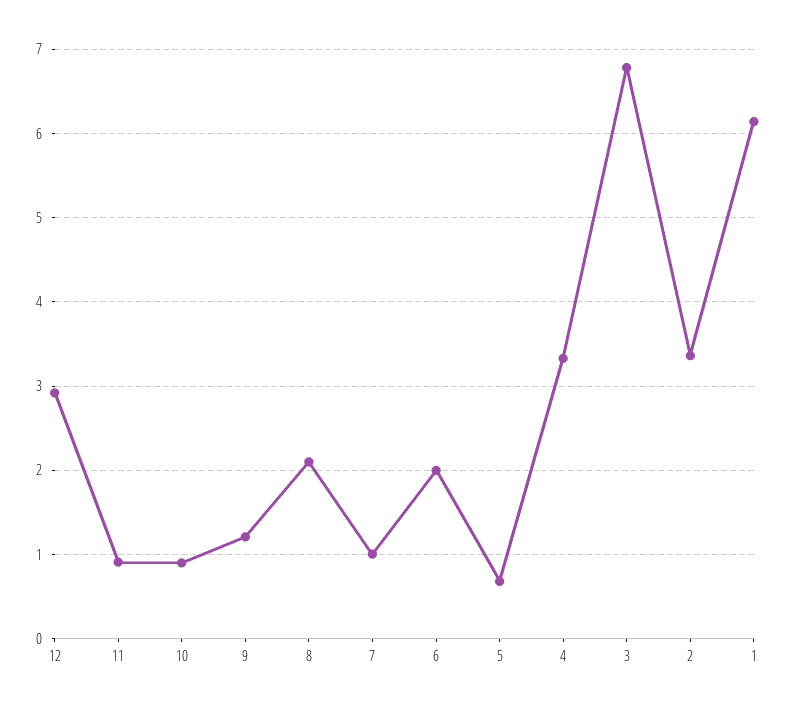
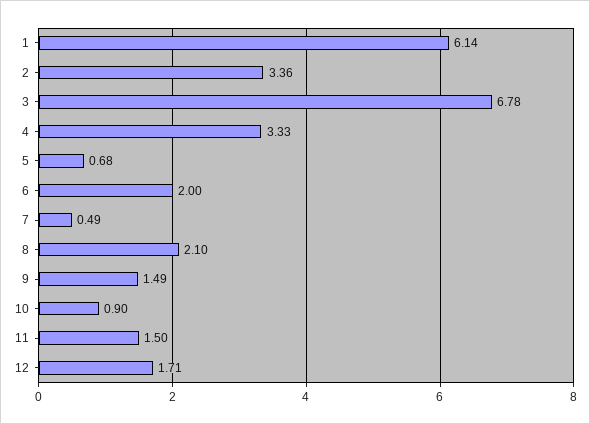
  {
-   "12": 2.9,
+   "12": 1.71,
-   "11": 0.9,
+   "11": 1.5,
    "10": 0.9,
-   "9": 1.2,
+   "9": 1.49,
    "8": 2.1,
-   "7": 1,
+   "7": 0.49,
    "6": 2,
    "5": 0.68,
    "4": 3.33,
    "3": 6.78,
    "2": 3.36,
    "1": 6.14
  }

